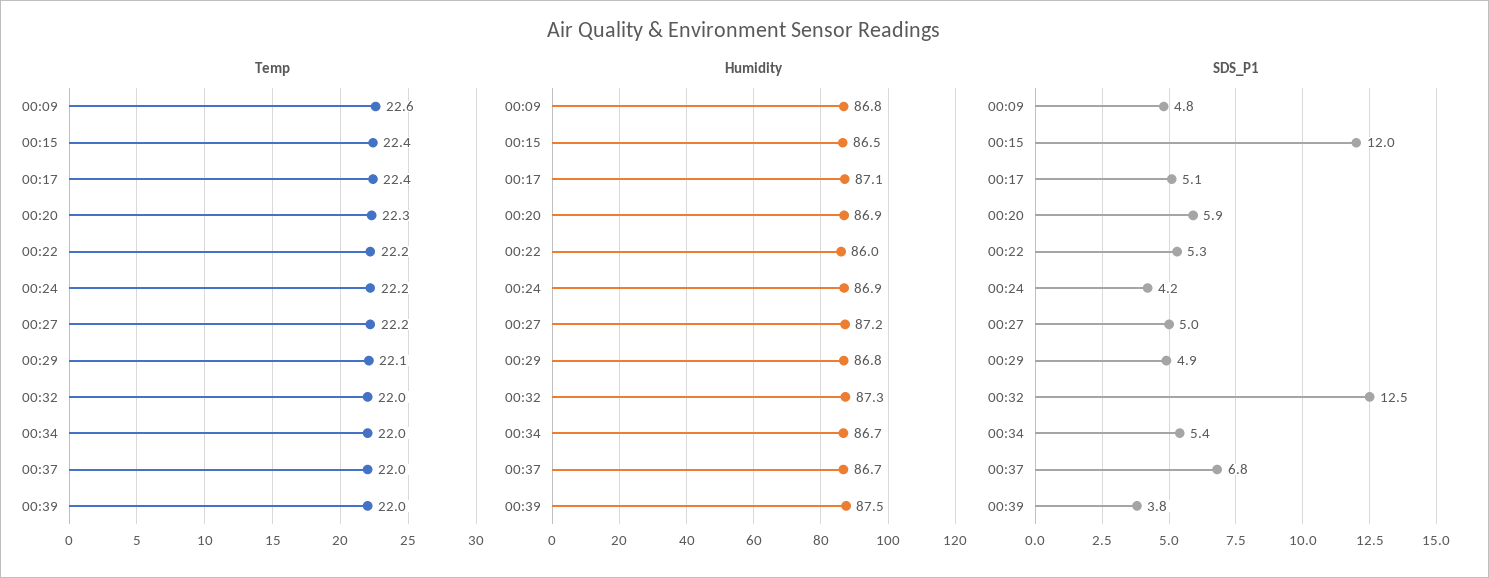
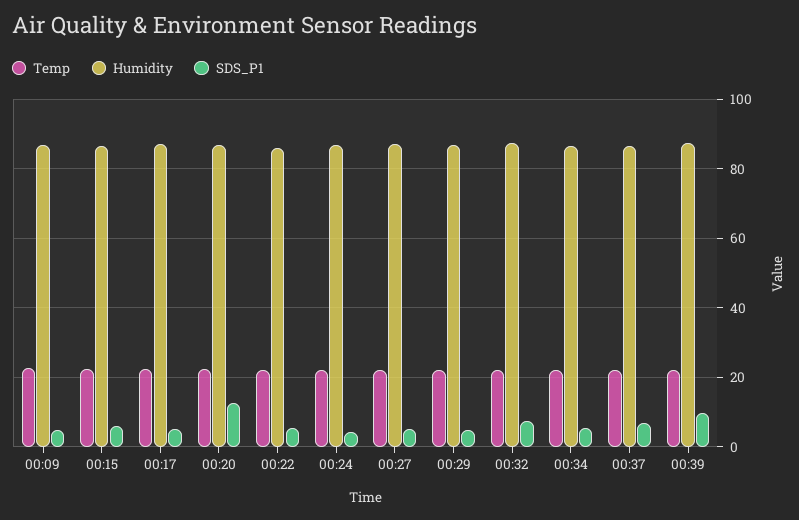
  {
    "Temp": {
      "00:09": 22.6,
      "00:15": 22.4,
      "00:17": 22.4,
      "00:20": 22.3,
      "00:22": 22.2,
      "00:24": 22.2,
      "00:27": 22.2,
      "00:29": 22.1,
      "00:32": 22,
      "00:34": 22,
      "00:37": 22,
      "00:39": 22
    },
    "Humidity": {
      "00:09": 86.8,
      "00:15": 86.5,
      "00:17": 87.1,
      "00:20": 86.9,
      "00:22": 86,
      "00:24": 86.9,
      "00:27": 87.2,
      "00:29": 86.8,
      "00:32": 87.3,
      "00:34": 86.7,
      "00:37": 86.7,
      "00:39": 87.5
    },
    "SDS_P1": {
      "00:09": 4.8,
-     "00:15": 12,
+     "00:15": 6,
      "00:17": 5.1,
-     "00:20": 5.9,
+     "00:20": 12,
      "00:22": 5.3,
      "00:24": 4.2,
      "00:27": 5,
      "00:29": 4.9,
-     "00:32": 12.5,
+     "00:32": 8,
      "00:34": 5.4,
      "00:37": 6.8,
-     "00:39": 3.8
+     "00:39": 10
    }
  }

